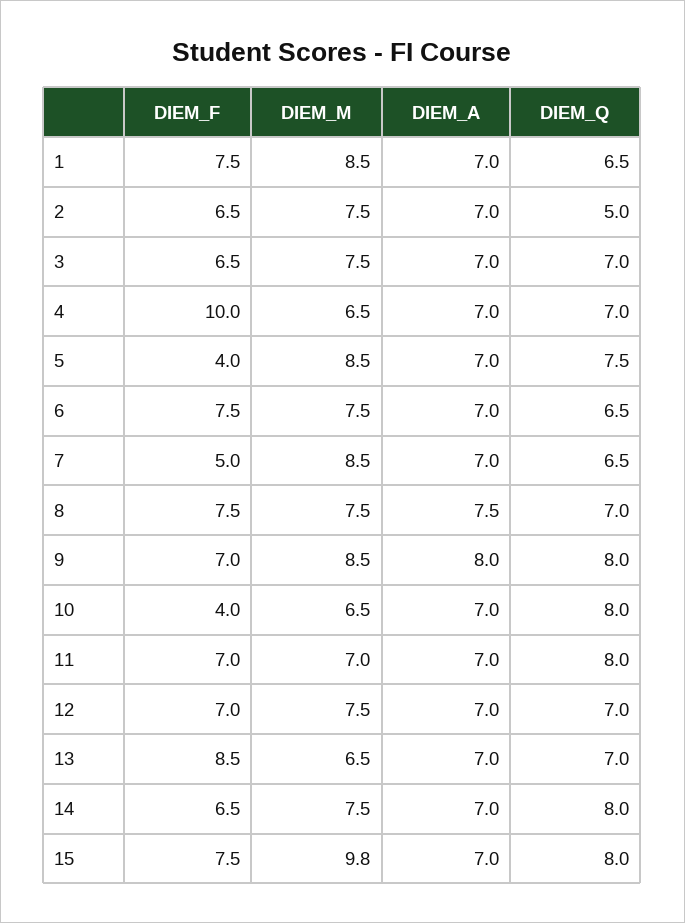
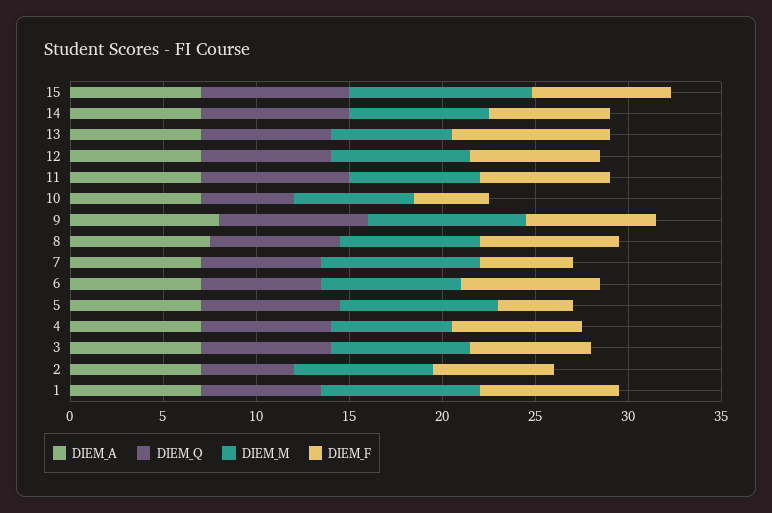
  {
    "DIEM_F": {
      "1": 7.5,
      "2": 6.5,
      "3": 6.5,
-     "4": 10,
+     "4": 7,
      "5": 4,
      "6": 7.5,
      "7": 5,
      "8": 7.5,
      "9": 7,
      "10": 4,
      "11": 7,
      "12": 7,
      "13": 8.5,
      "14": 6.5,
      "15": 7.5
    },
    "DIEM_M": {
      "1": 8.5,
      "2": 7.5,
      "3": 7.5,
      "4": 6.5,
      "5": 8.5,
      "6": 7.5,
      "7": 8.5,
      "8": 7.5,
      "9": 8.5,
      "10": 6.5,
      "11": 7,
      "12": 7.5,
      "13": 6.5,
      "14": 7.5,
      "15": 9.8
    },
    "DIEM_A": {
      "1": 7,
      "2": 7,
      "3": 7,
      "4": 7,
      "5": 7,
      "6": 7,
      "7": 7,
      "8": 7.5,
      "9": 8,
      "10": 7,
      "11": 7,
      "12": 7,
      "13": 7,
      "14": 7,
      "15": 7
    },
    "DIEM_Q": {
      "1": 6.5,
      "2": 5,
      "3": 7,
      "4": 7,
      "5": 7.5,
      "6": 6.5,
      "7": 6.5,
      "8": 7,
      "9": 8,
-     "10": 8,
+     "10": 5,
      "11": 8,
      "12": 7,
      "13": 7,
      "14": 8,
      "15": 8
    }
  }

